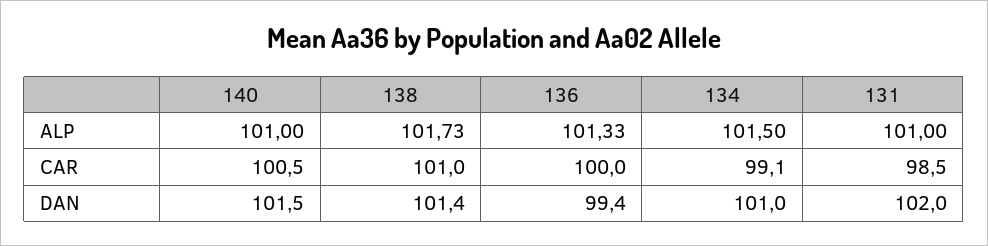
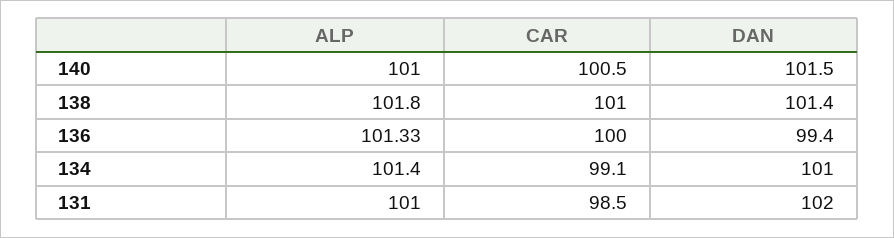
  {
    "140": {
      "ALP": 101,
      "CAR": 100.5,
      "DAN": 101.5
    },
    "138": {
-     "ALP": 101.73,
+     "ALP": 101.8,
      "CAR": 101,
      "DAN": 101.4
    },
    "136": {
      "ALP": 101.33,
      "CAR": 100,
      "DAN": 99.4
    },
    "134": {
-     "ALP": 101.5,
+     "ALP": 101.4,
      "CAR": 99.1,
      "DAN": 101
    },
    "131": {
      "ALP": 101,
      "CAR": 98.5,
      "DAN": 102
    }
  }

